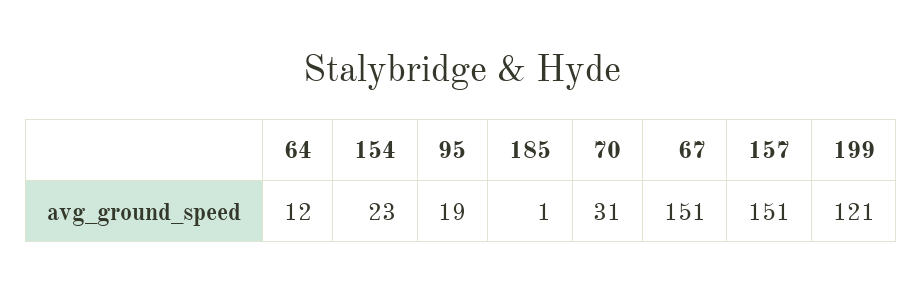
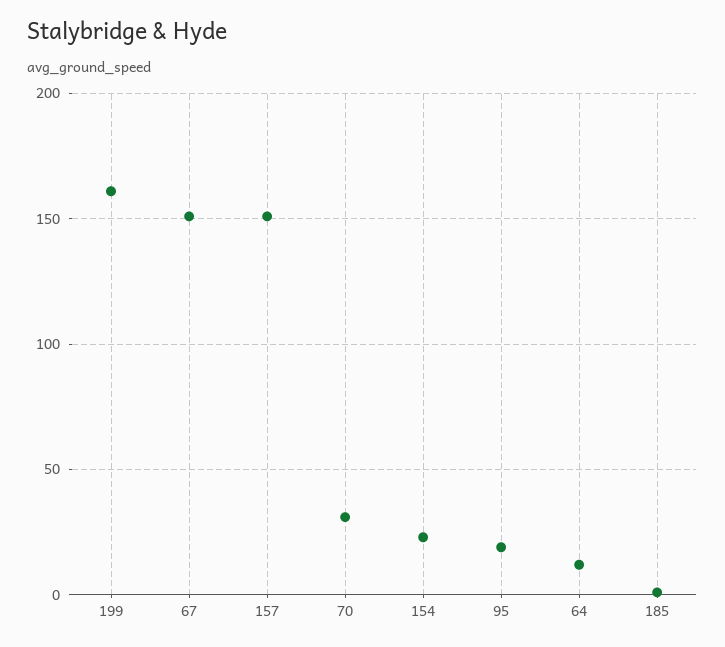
  {
    "64": 12,
    "154": 23,
    "95": 19,
    "185": 1,
    "70": 31,
    "67": 151,
    "157": 151,
-   "199": 121
+   "199": 160
  }

